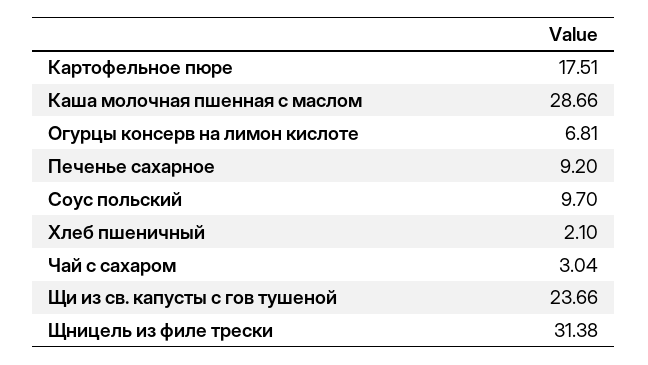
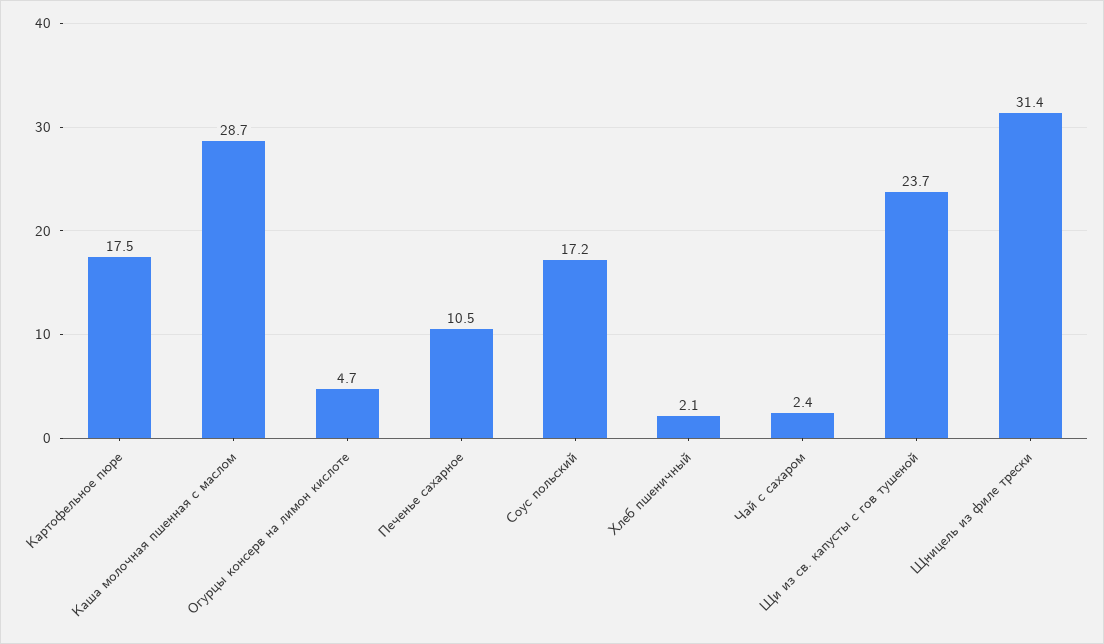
  {
    "Картофельное пюре": 17.51,
    "Каша молочная пшенная с маслом": 28.66,
-   "Огурцы консерв на лимон кислоте": 6.81,
+   "Огурцы консерв на лимон кислоте": 4.7,
-   "Печенье сахарное": 9.2,
+   "Печенье сахарное": 10.5,
-   "Соус польский": 9.7,
+   "Соус польский": 17.2,
    "Хлеб пшеничный": 2.1,
-   "Чай с сахаром": 3.04,
+   "Чай с сахаром": 2.4,
    "Щи из св. капусты с гов тушеной": 23.66,
    "Щницель из филе трески": 31.38
  }

